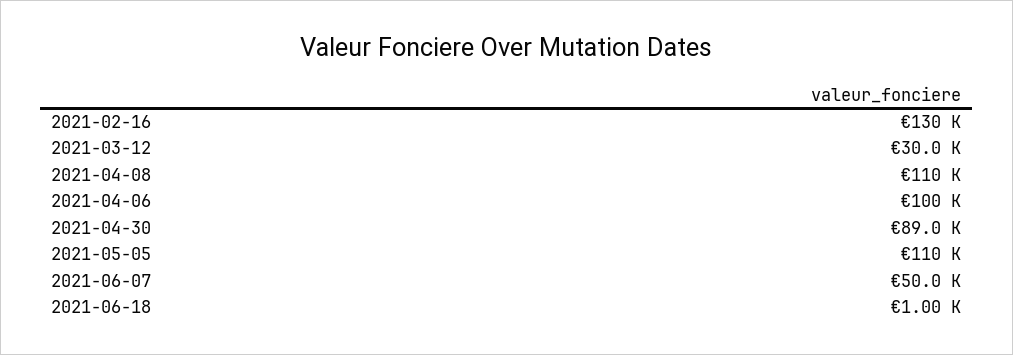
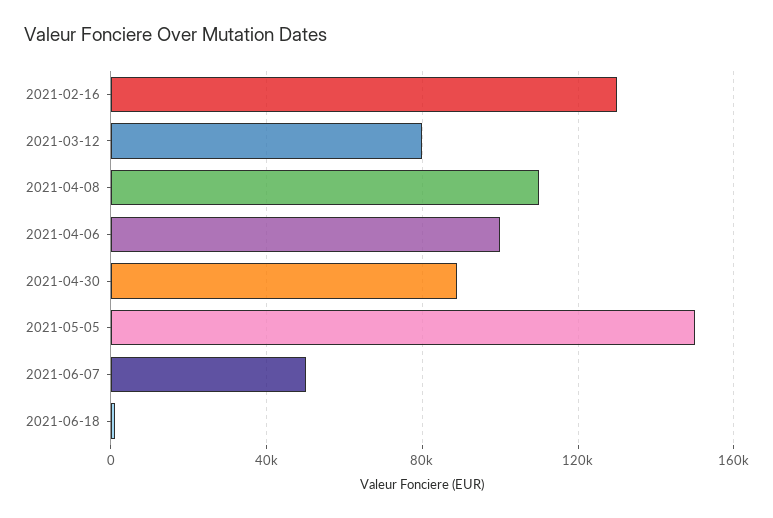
  {
    "2021-02-16": 130000,
-   "2021-03-12": 30000,
+   "2021-03-12": 80000,
    "2021-04-08": 110000,
    "2021-04-06": 100000,
    "2021-04-30": 89000,
-   "2021-05-05": 110000,
+   "2021-05-05": 150000,
    "2021-06-07": 50000,
    "2021-06-18": 1000
  }

